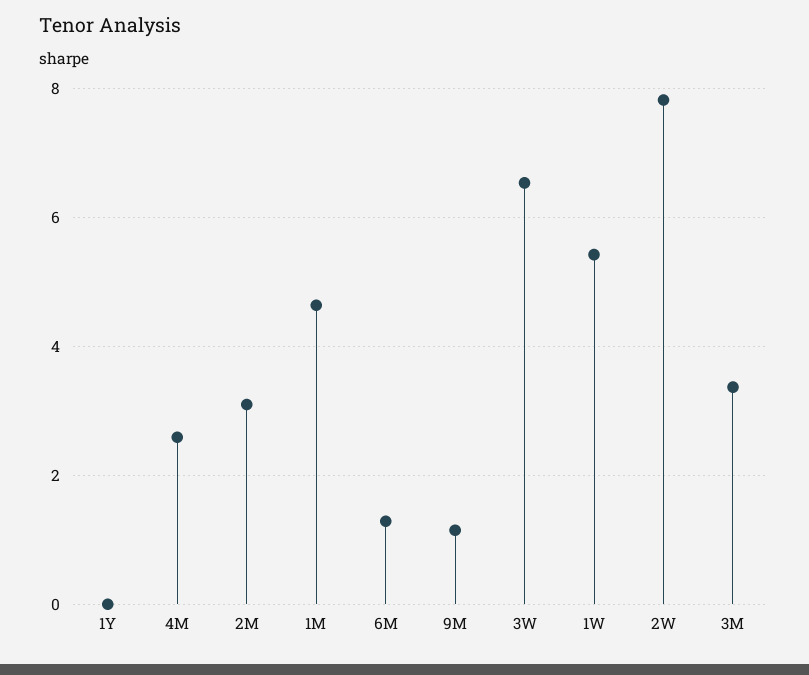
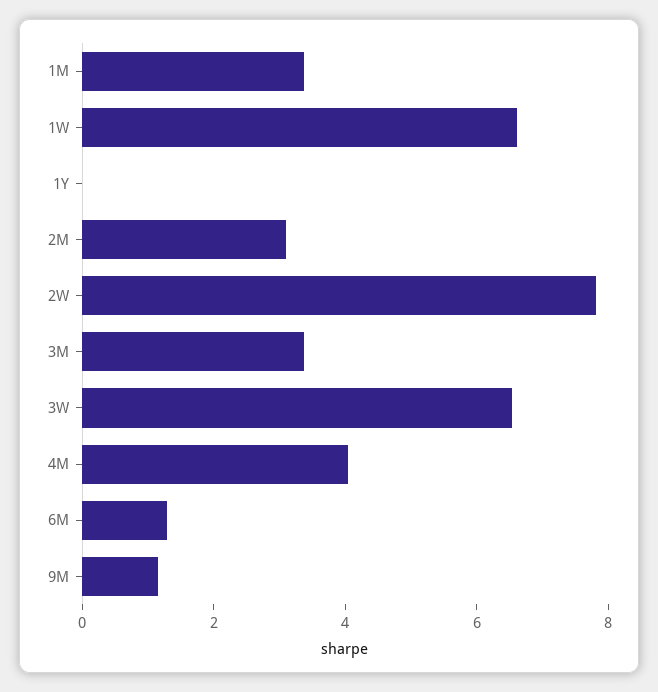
  {
    "1Y": 0,
-   "4M": 2.6,
+   "4M": 4,
    "2M": 3,
-   "1M": 4.6,
+   "1M": 3.5,
    "6M": 1.2,
    "9M": 1.2,
    "3W": 6.6,
-   "1W": 5.4,
+   "1W": 6.5,
    "2W": 7.8,
    "3M": 3.4
  }

